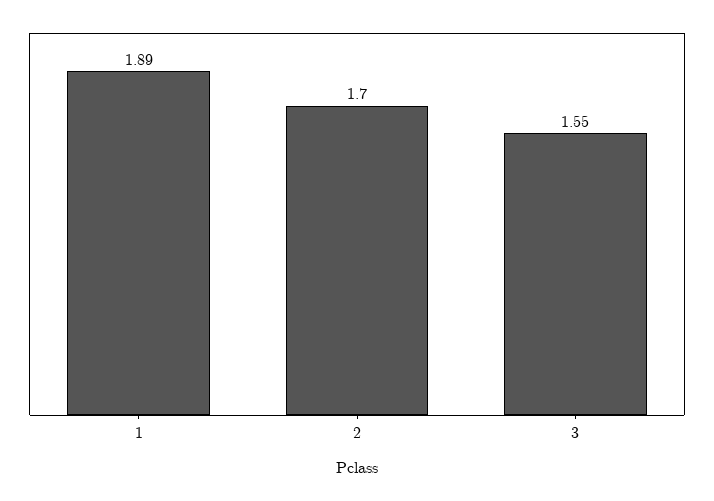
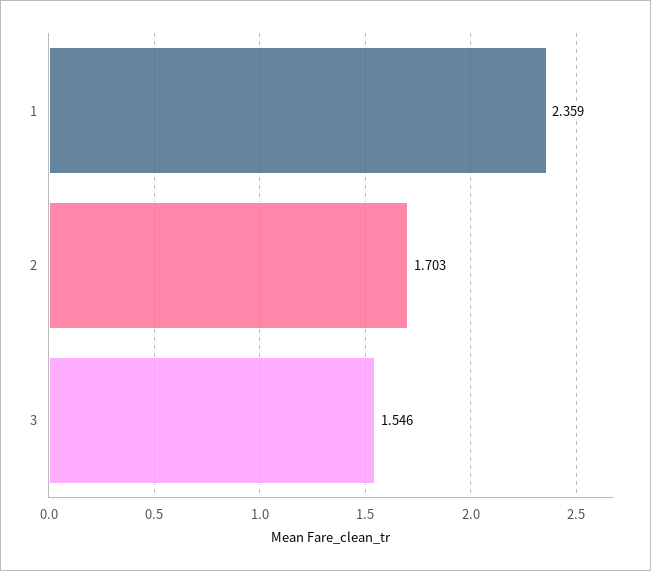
  {
-   "1": 1.89,
+   "1": 2.359,
    "2": 1.703,
    "3": 1.546
  }

